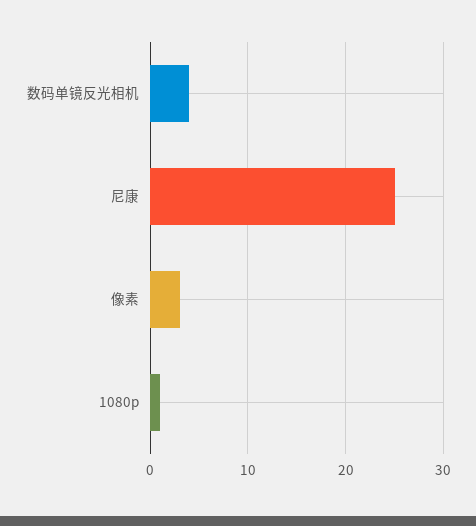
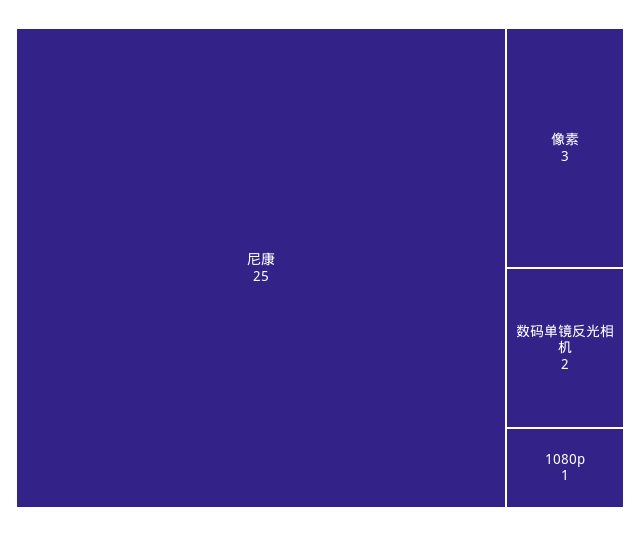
  {
-   "数码单镜反光相机": 4,
+   "数码单镜反光相机": 2,
    "尼康": 25,
    "像素": 3,
    "1080p": 1
  }

